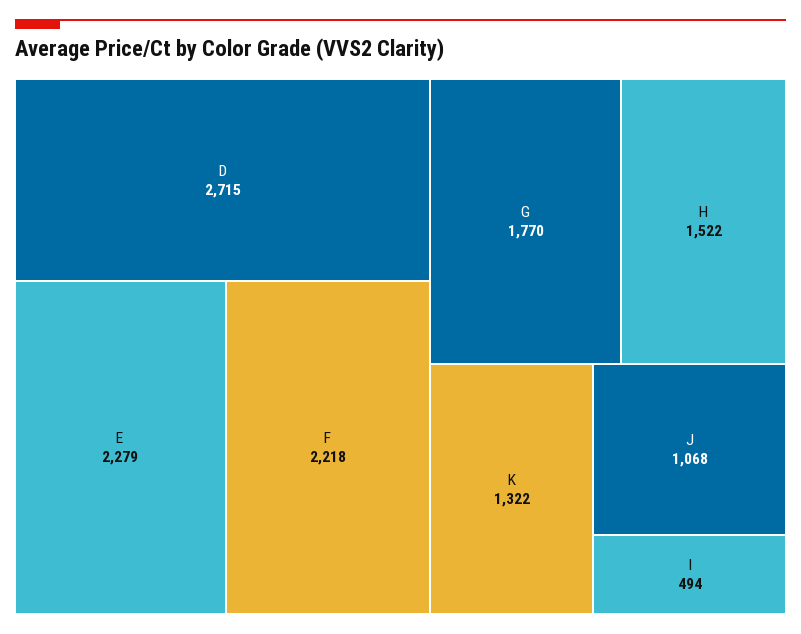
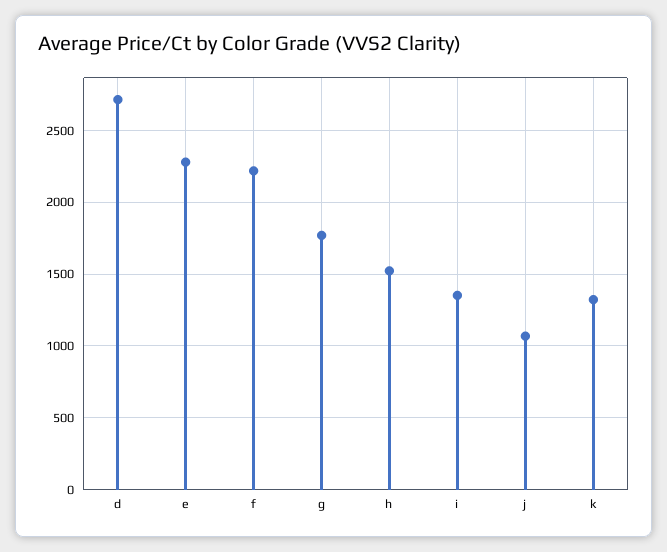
  {
    "D": 2715,
    "E": 2279,
    "F": 2218,
    "G": 1770,
    "H": 1522,
    "K": 1322,
    "J": 1068,
-   "I": 494
+   "I": 1350
  }

